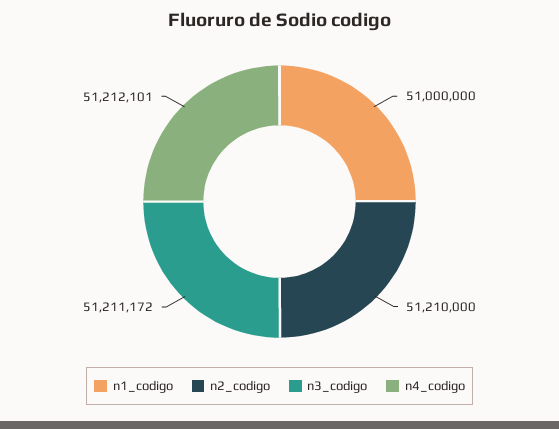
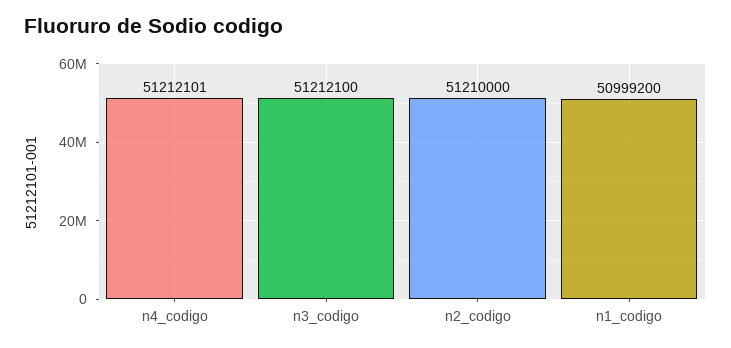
  {
-   "n1_codigo": 51000000,
+   "n1_codigo": 50999200,
    "n2_codigo": 51210000,
-   "n3_codigo": 51211172,
+   "n3_codigo": 51212100,
    "n4_codigo": 51212101
  }

